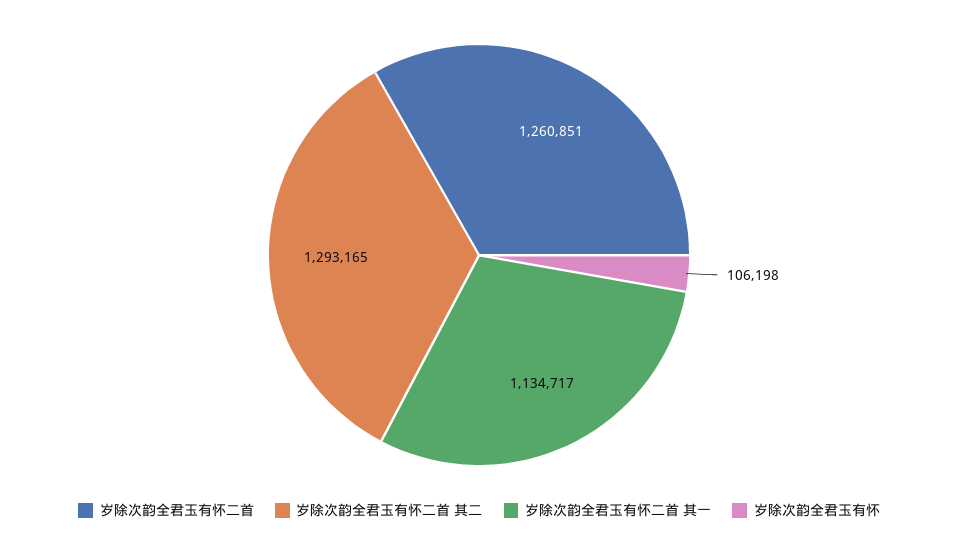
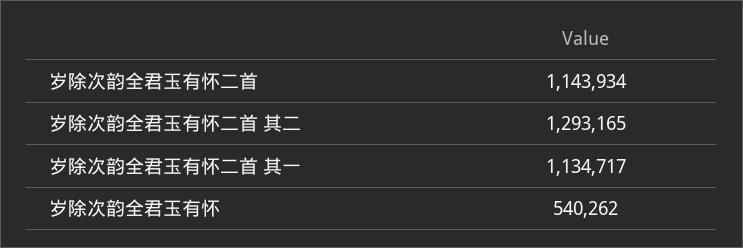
  {
-   "岁除次韵全君玉有怀二首": 1260851,
+   "岁除次韵全君玉有怀二首": 1143934,
    "岁除次韵全君玉有怀二首 其二": 1293165,
    "岁除次韵全君玉有怀二首 其一": 1134717,
-   "岁除次韵全君玉有怀": 106198
+   "岁除次韵全君玉有怀": 540262
  }

